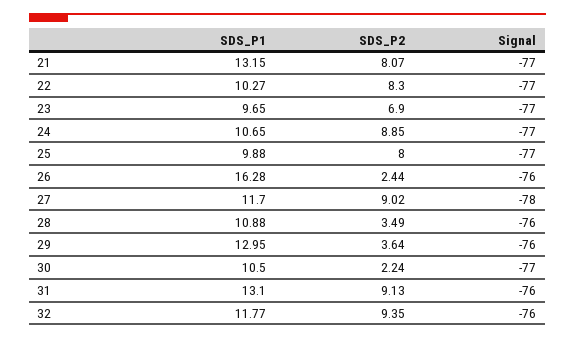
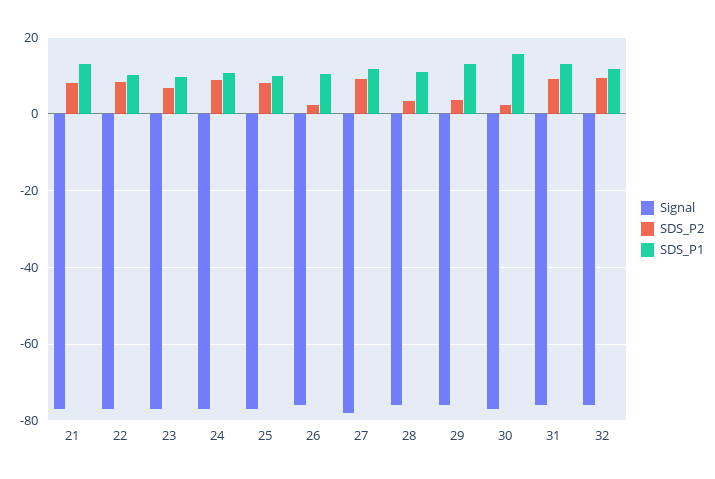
  {
    "SDS_P1": {
      "21": 13.15,
      "22": 10.27,
      "23": 9.65,
      "24": 10.65,
      "25": 9.88,
-     "26": 16.28,
+     "26": 10,
      "27": 11.7,
      "28": 10.88,
      "29": 12.95,
-     "30": 10.5,
+     "30": 16,
      "31": 13.1,
      "32": 11.77
    },
    "SDS_P2": {
      "21": 8.07,
      "22": 8.3,
      "23": 6.9,
      "24": 8.85,
      "25": 8,
      "26": 2.44,
      "27": 9.02,
      "28": 3.49,
      "29": 3.64,
      "30": 2.24,
      "31": 9.13,
      "32": 9.35
    },
    "Signal": {
      "21": -77,
      "22": -77,
      "23": -77,
      "24": -77,
      "25": -77,
      "26": -76,
      "27": -78,
      "28": -76,
      "29": -76,
      "30": -77,
      "31": -76,
      "32": -76
    }
  }

